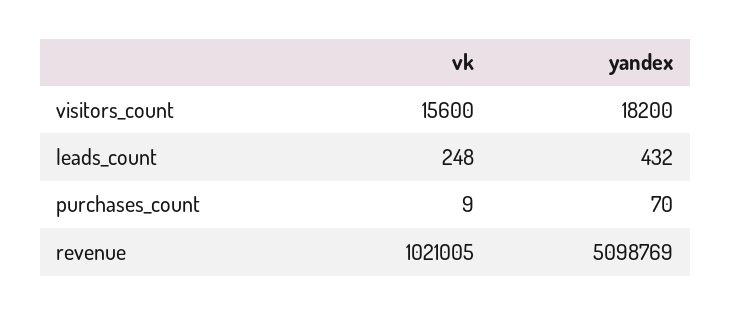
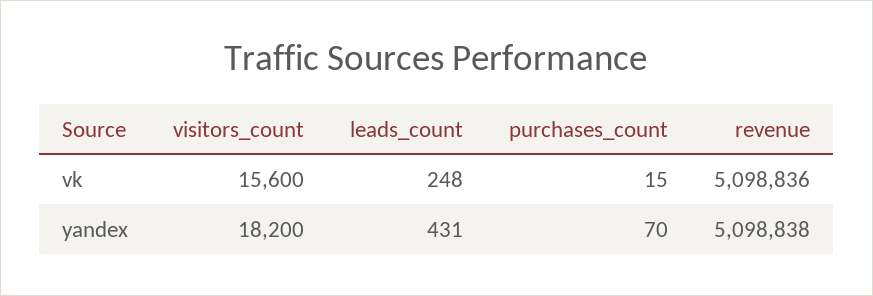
  {
    "vk": {
      "visitors_count": 15600,
      "leads_count": 248,
-     "purchases_count": 9,
+     "purchases_count": 15,
-     "revenue": 1021005
+     "revenue": 5098836
    },
    "yandex": {
      "visitors_count": 18200,
-     "leads_count": 432,
+     "leads_count": 431,
      "purchases_count": 70,
-     "revenue": 5098769
+     "revenue": 5098838
    }
  }

